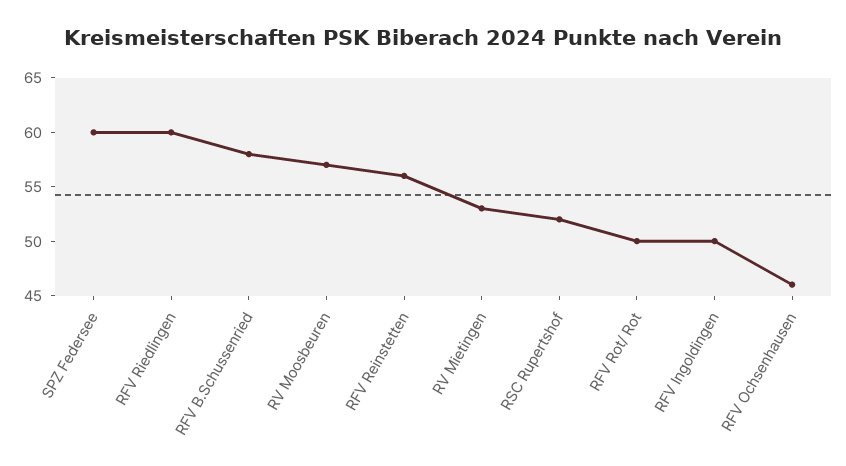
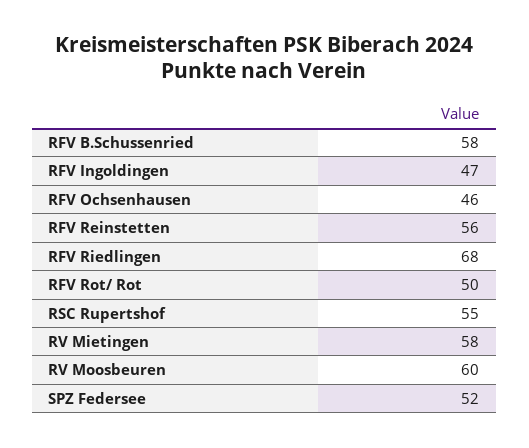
  {
-   "SPZ Federsee": 60,
+   "SPZ Federsee": 52,
-   "RFV Riedlingen": 60,
+   "RFV Riedlingen": 68,
    "RFV B.Schussenried": 58,
-   "RV Moosbeuren": 57,
+   "RV Moosbeuren": 60,
    "RFV Reinstetten": 56,
-   "RV Mietingen": 53,
+   "RV Mietingen": 58,
-   "RSC Rupertshof": 52,
+   "RSC Rupertshof": 55,
    "RFV Rot/ Rot": 50,
-   "RFV Ingoldingen": 50,
+   "RFV Ingoldingen": 47,
    "RFV Ochsenhausen": 46
  }

